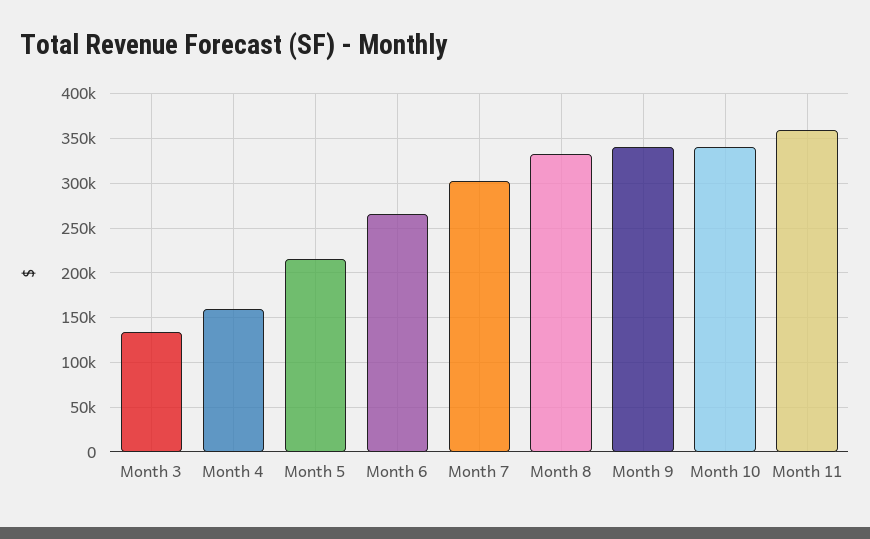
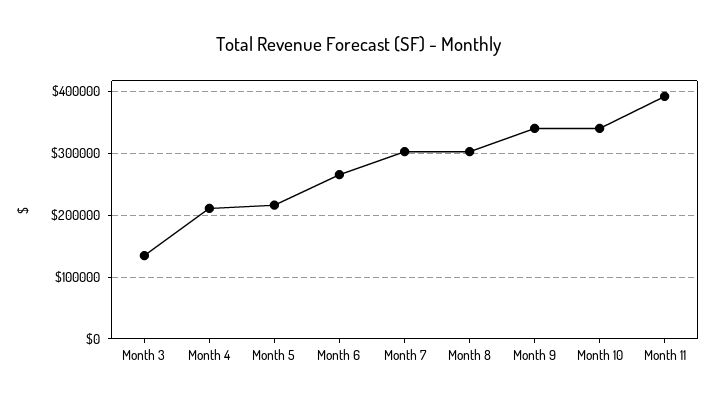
  {
    "Month 3": 130000,
-   "Month 4": 160000,
+   "Month 4": 210000,
    "Month 5": 220000,
    "Month 6": 270000,
    "Month 7": 300000,
-   "Month 8": 330000,
+   "Month 8": 300000,
    "Month 9": 340000,
    "Month 10": 340000,
-   "Month 11": 360000
+   "Month 11": 390000
  }

